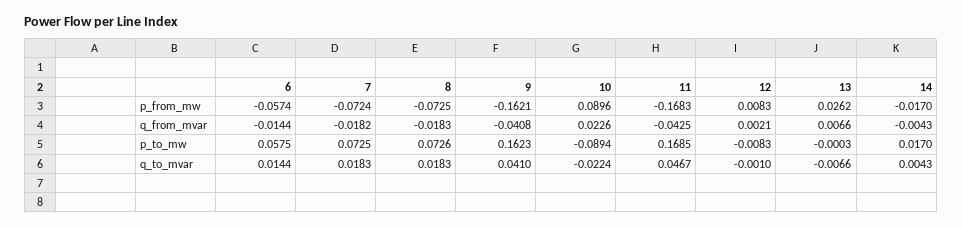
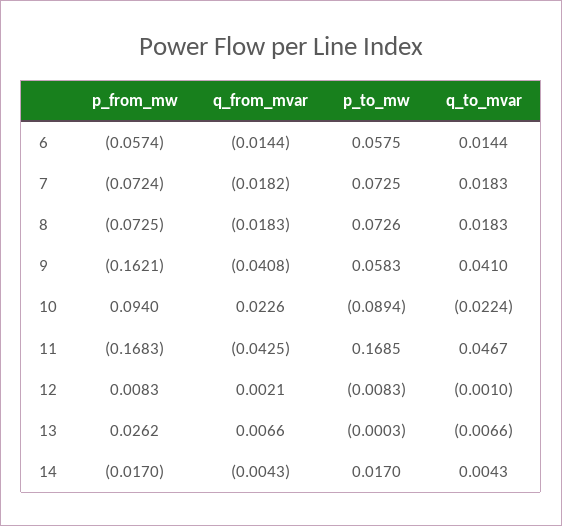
  {
    "6": {
      "p_from_mw": -0.0574,
      "q_from_mvar": -0.0144,
      "p_to_mw": 0.0575,
      "q_to_mvar": 0.0144
    },
    "7": {
      "p_from_mw": -0.0724,
      "q_from_mvar": -0.0182,
      "p_to_mw": 0.0725,
      "q_to_mvar": 0.0183
    },
    "8": {
      "p_from_mw": -0.0725,
      "q_from_mvar": -0.0183,
      "p_to_mw": 0.0726,
      "q_to_mvar": 0.0183
    },
    "9": {
      "p_from_mw": -0.1621,
      "q_from_mvar": -0.0408,
-     "p_to_mw": 0.1623,
+     "p_to_mw": 0.0583,
      "q_to_mvar": 0.041
    },
    "10": {
-     "p_from_mw": 0.0896,
+     "p_from_mw": 0.094,
      "q_from_mvar": 0.0226,
      "p_to_mw": -0.0894,
      "q_to_mvar": -0.0224
    },
    "11": {
      "p_from_mw": -0.1683,
      "q_from_mvar": -0.0425,
      "p_to_mw": 0.1685,
      "q_to_mvar": 0.0467
    },
    "12": {
      "p_from_mw": 0.0083,
      "q_from_mvar": 0.0021,
      "p_to_mw": -0.0083,
      "q_to_mvar": -0.001
    },
    "13": {
      "p_from_mw": 0.0262,
      "q_from_mvar": 0.0066,
      "p_to_mw": -0.0003,
      "q_to_mvar": -0.0066
    },
    "14": {
      "p_from_mw": -0.017,
      "q_from_mvar": -0.0043,
      "p_to_mw": 0.017,
      "q_to_mvar": 0.0043
    }
  }

